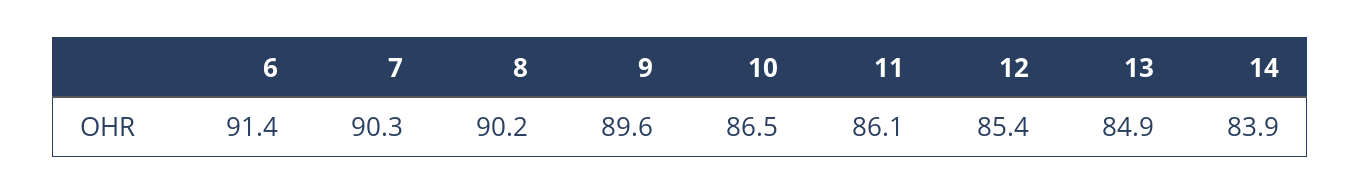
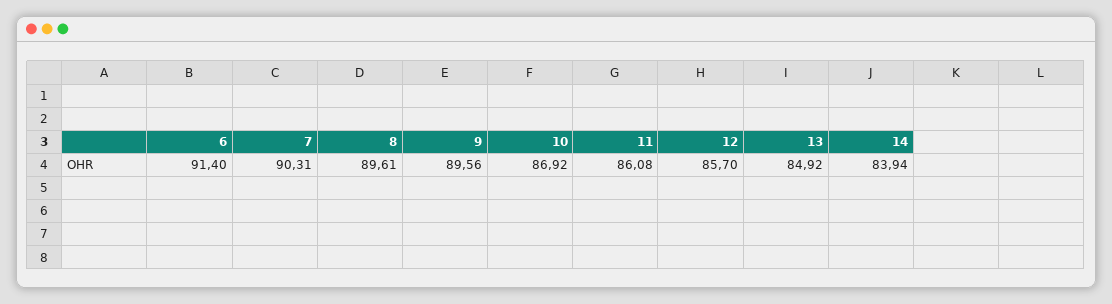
  {
    "6": 91.4,
    "7": 90.31,
-   "8": 90.2,
+   "8": 89.61,
    "9": 89.56,
-   "10": 86.5,
+   "10": 86.92,
    "11": 86.08,
-   "12": 85.4,
+   "12": 85.7,
    "13": 84.92,
    "14": 83.94
  }

